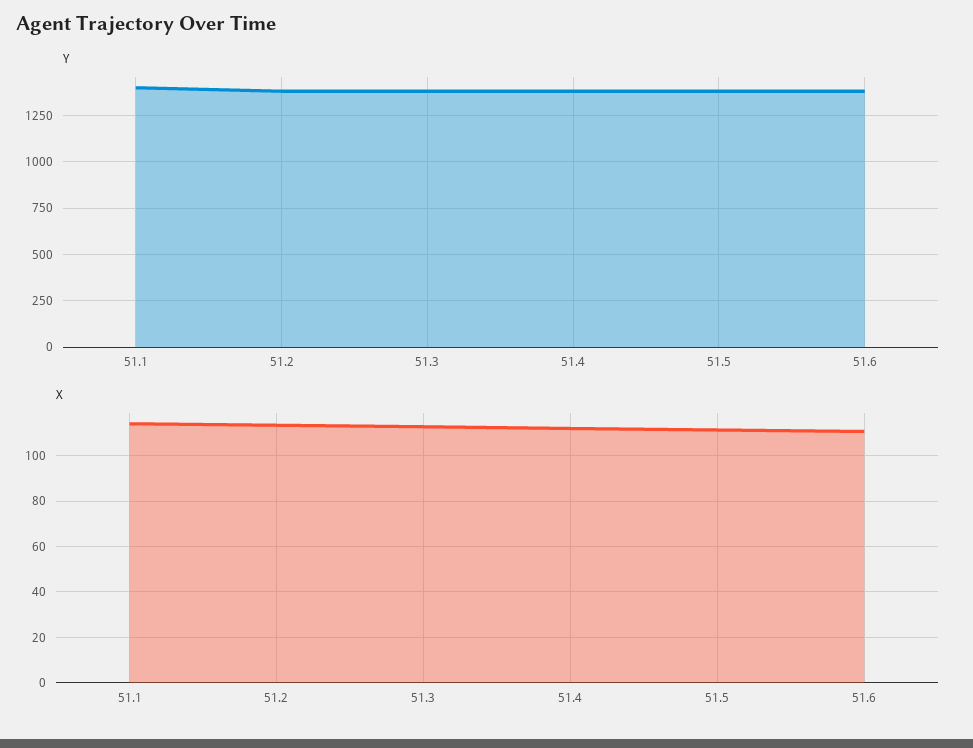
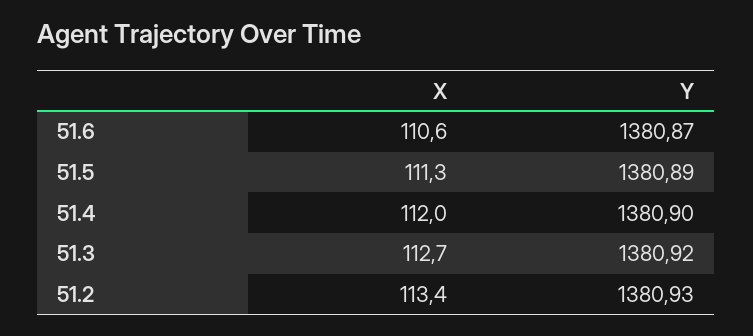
  {
    "Y": {
-     "51.1": 1400,
      "51.2": 1380.93,
      "51.3": 1380.92,
      "51.4": 1380.9,
      "51.5": 1380.89,
      "51.6": 1380.87
    },
    "X": {
-     "51.1": 115,
      "51.2": 113.4,
      "51.3": 112.7,
      "51.4": 112,
      "51.5": 111.3,
      "51.6": 110.6
    }
  }

